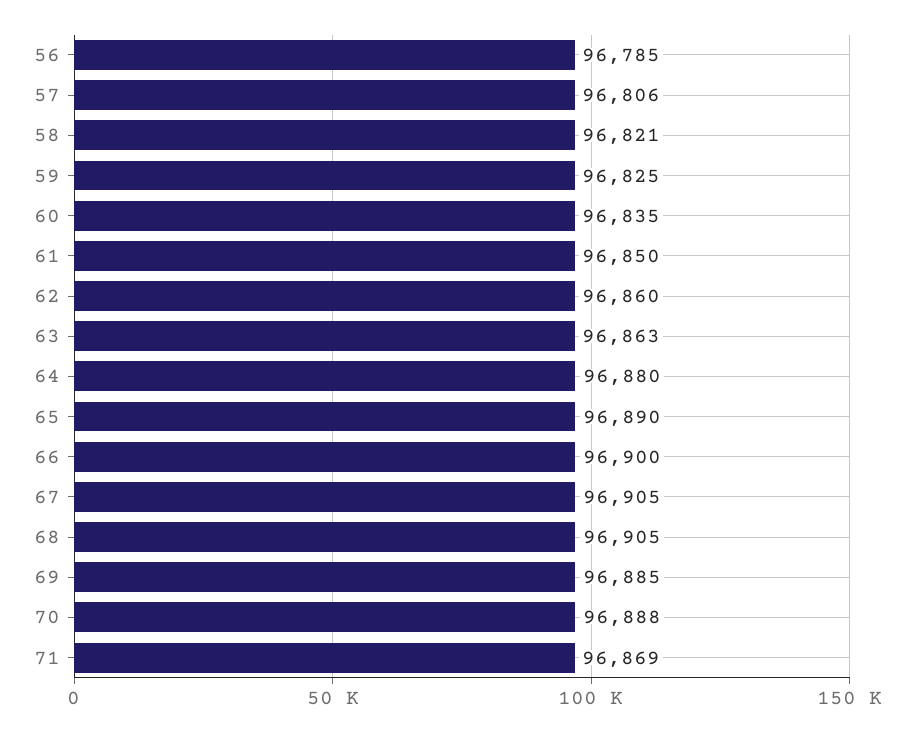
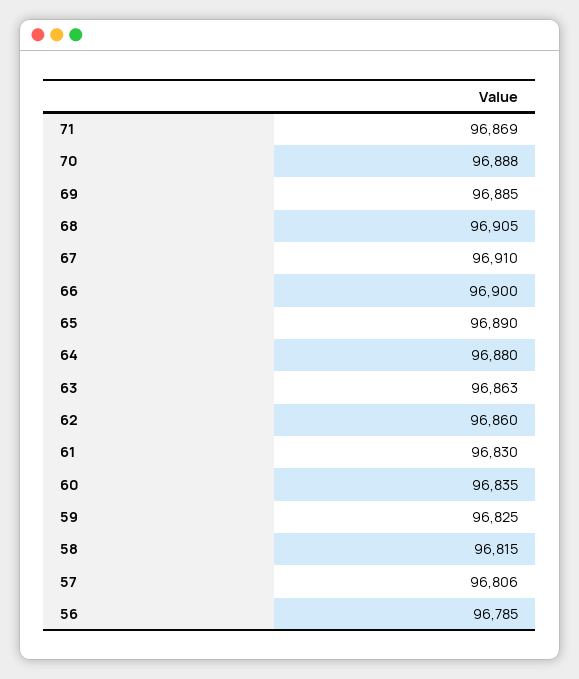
  {
    "56": 96785,
    "57": 96806,
-   "58": 96821,
+   "58": 96815,
    "59": 96825,
    "60": 96835,
-   "61": 96850,
+   "61": 96830,
    "62": 96860,
    "63": 96863,
    "64": 96880,
    "65": 96890,
    "66": 96900,
-   "67": 96905,
+   "67": 96910,
    "68": 96905,
    "69": 96885,
    "70": 96888,
    "71": 96869
  }

